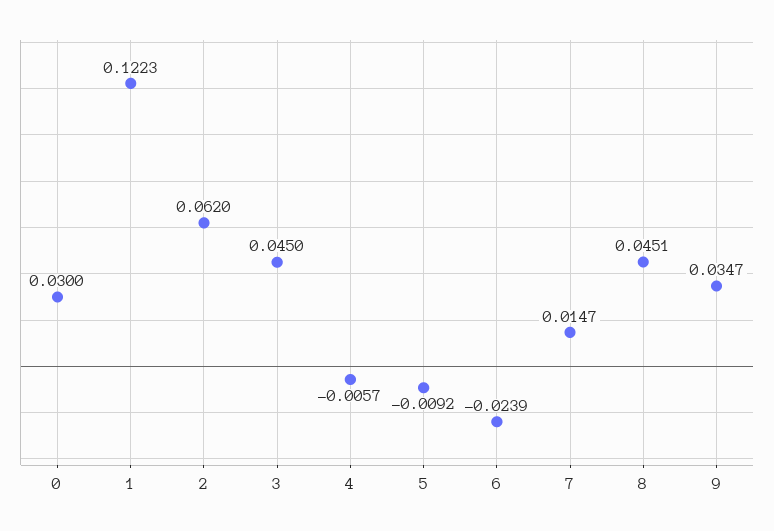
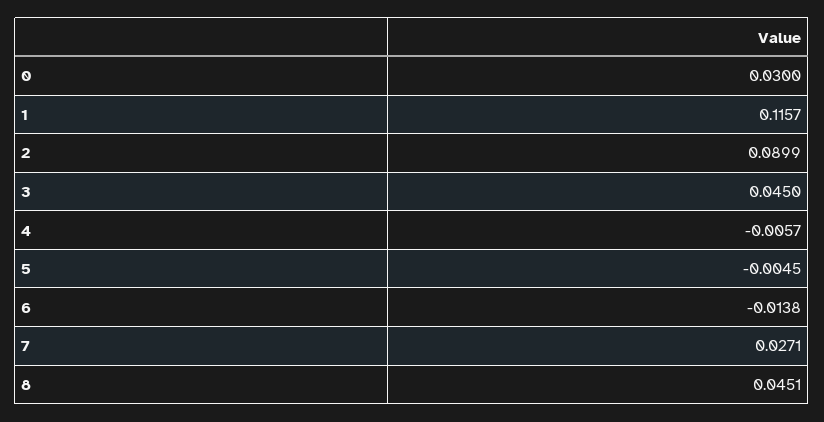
  {
    "0": 0.03,
-   "1": 0.1223,
+   "1": 0.1157,
-   "2": 0.062,
+   "2": 0.0899,
    "3": 0.045,
    "4": -0.0057,
-   "5": -0.0092,
+   "5": -0.0045,
-   "6": -0.0239,
+   "6": -0.0138,
-   "7": 0.0147,
+   "7": 0.0271,
-   "8": 0.0451,
+   "8": 0.0451
-   "9": 0.0347
  }

